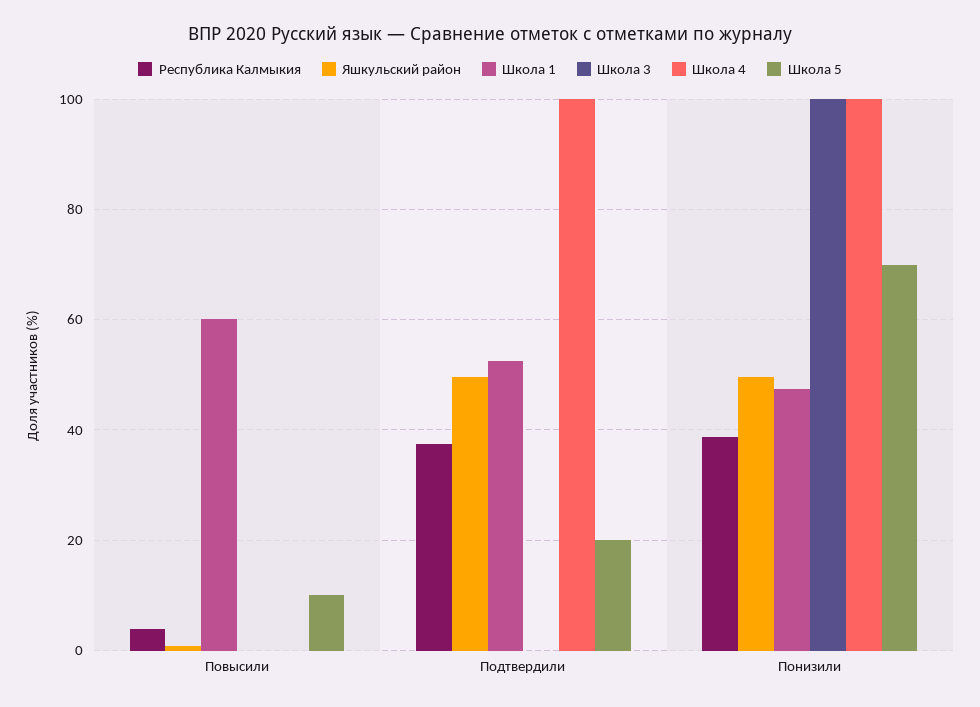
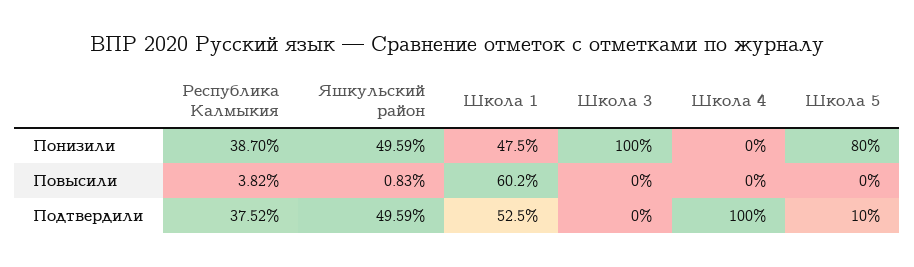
  {
    "Республика Калмыкия": {
      "Повысили": 3.82,
      "Подтвердили": 37.52,
      "Понизили": 38.7
    },
    "Яшкульский район": {
      "Повысили": 0.83,
      "Подтвердили": 49.59,
      "Понизили": 49.59
    },
    "Школа 1": {
      "Повысили": 60.2,
      "Подтвердили": 52.5,
      "Понизили": 47.5
    },
    "Школа 3": {
      "Повысили": 0,
      "Подтвердили": 0,
      "Понизили": 100
    },
    "Школа 4": {
      "Повысили": 0,
      "Подтвердили": 100,
-     "Понизили": 100
+     "Понизили": 0
    },
    "Школа 5": {
-     "Повысили": 10,
+     "Повысили": 0,
-     "Подтвердили": 20,
+     "Подтвердили": 10,
-     "Понизили": 70
+     "Понизили": 80
    }
  }

